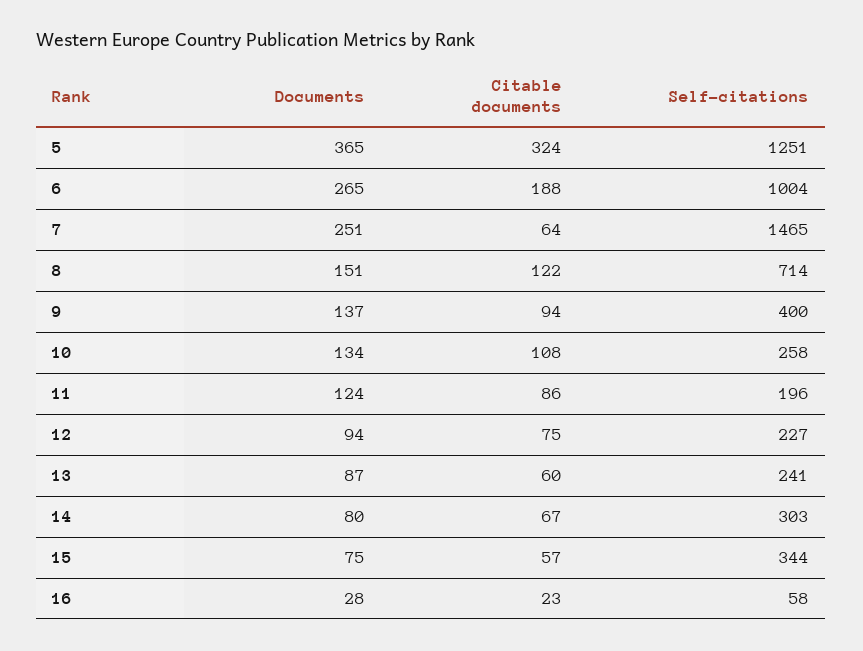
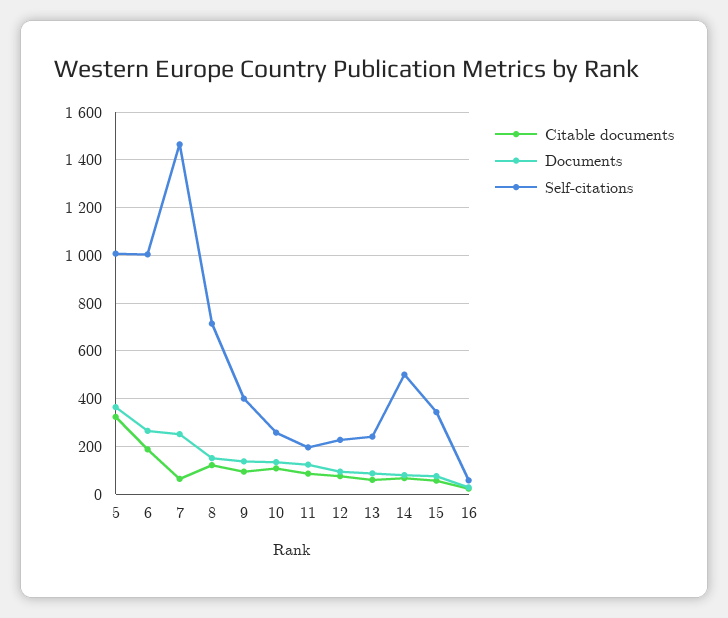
  {
    "Documents": {
      "5": 365,
      "6": 265,
      "7": 251,
      "8": 151,
      "9": 137,
      "10": 134,
      "11": 124,
      "12": 94,
      "13": 87,
      "14": 80,
      "15": 75,
      "16": 28
    },
    "Citable documents": {
      "5": 324,
      "6": 188,
      "7": 64,
      "8": 122,
      "9": 94,
      "10": 108,
      "11": 86,
      "12": 75,
      "13": 60,
      "14": 67,
      "15": 57,
      "16": 23
    },
    "Self-citations": {
-     "5": 1251,
+     "5": 1000,
      "6": 1004,
      "7": 1465,
      "8": 714,
      "9": 400,
      "10": 258,
      "11": 196,
      "12": 227,
      "13": 241,
-     "14": 303,
+     "14": 500,
      "15": 344,
      "16": 58
    }
  }

